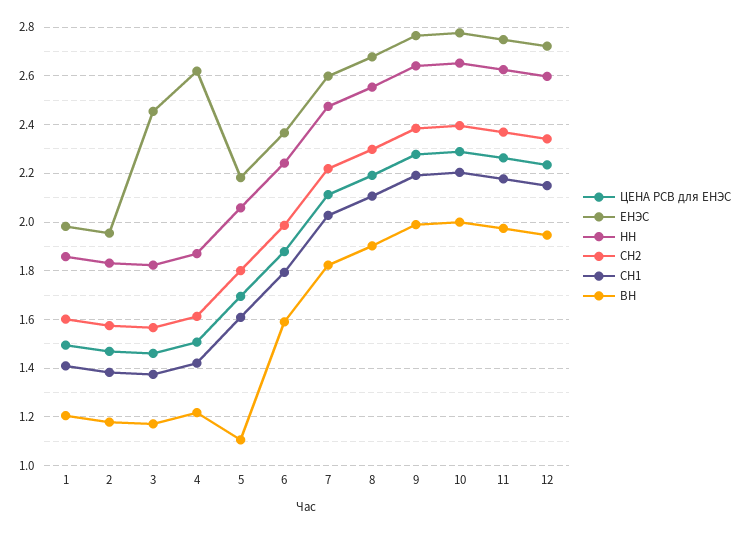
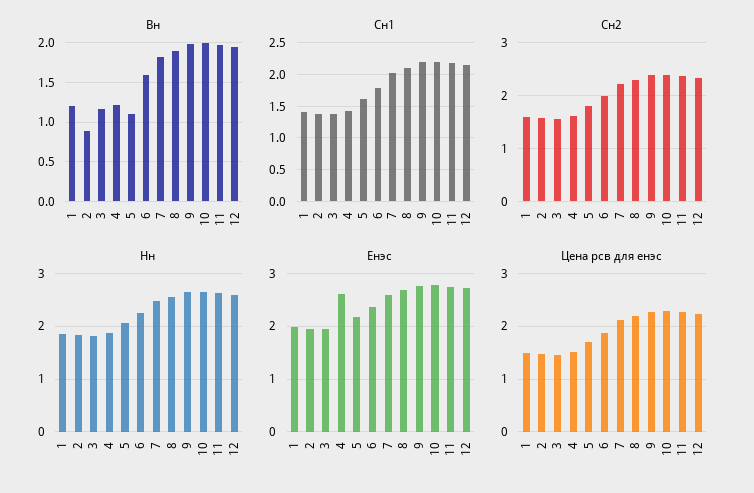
  {
    "ЦЕНА РСВ для ЕНЭС": {
      "1": 1.5,
      "2": 1.475,
      "3": 1.45,
      "4": 1.5,
      "5": 1.7,
      "6": 1.875,
      "7": 2.125,
      "8": 2.2,
      "9": 2.275,
      "10": 2.3,
      "11": 2.275,
      "12": 2.225
    },
    "ЕНЭС": {
      "1": 1.975,
      "2": 1.95,
-     "3": 2.45,
+     "3": 2,
      "4": 2.625,
      "5": 2.175,
      "6": 2.375,
      "7": 2.6,
      "8": 2.675,
      "9": 2.775,
      "10": 2.775,
      "11": 2.75,
      "12": 2.725
    },
    "НН": {
      "1": 1.85,
      "2": 1.825,
      "3": 1.825,
      "4": 1.875,
      "5": 2.05,
      "6": 2.25,
      "7": 2.475,
      "8": 2.55,
      "9": 2.65,
      "10": 2.65,
      "11": 2.625,
      "12": 2.6
    },
    "СН2": {
      "1": 1.6,
      "2": 1.575,
      "3": 1.575,
      "4": 1.625,
      "5": 1.8,
      "6": 1.975,
      "7": 2.225,
      "8": 2.3,
      "9": 2.375,
      "10": 2.4,
      "11": 2.375,
      "12": 2.35
    },
    "СН1": {
      "1": 1.4,
      "2": 1.375,
      "3": 1.375,
      "4": 1.425,
      "5": 1.6,
      "6": 1.8,
      "7": 2.025,
      "8": 2.1,
      "9": 2.2,
      "10": 2.2,
      "11": 2.175,
      "12": 2.15
    },
    "ВН": {
      "1": 1.2,
-     "2": 1.175,
+     "2": 0.9,
      "3": 1.175,
      "4": 1.225,
      "5": 1.1,
      "6": 1.6,
      "7": 1.825,
      "8": 1.9,
      "9": 2,
      "10": 2,
      "11": 1.975,
      "12": 1.95
    }
  }

